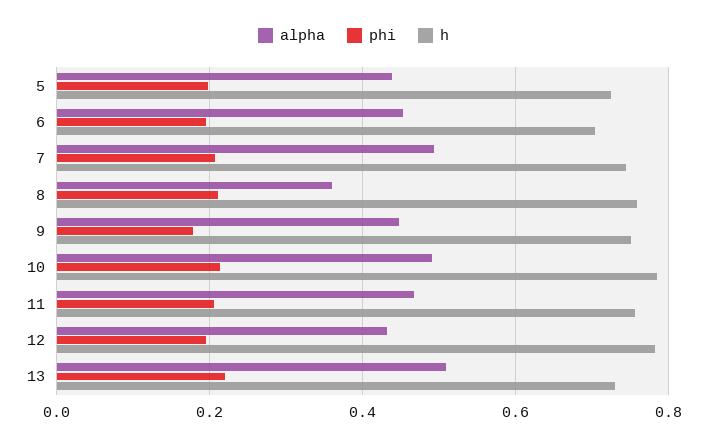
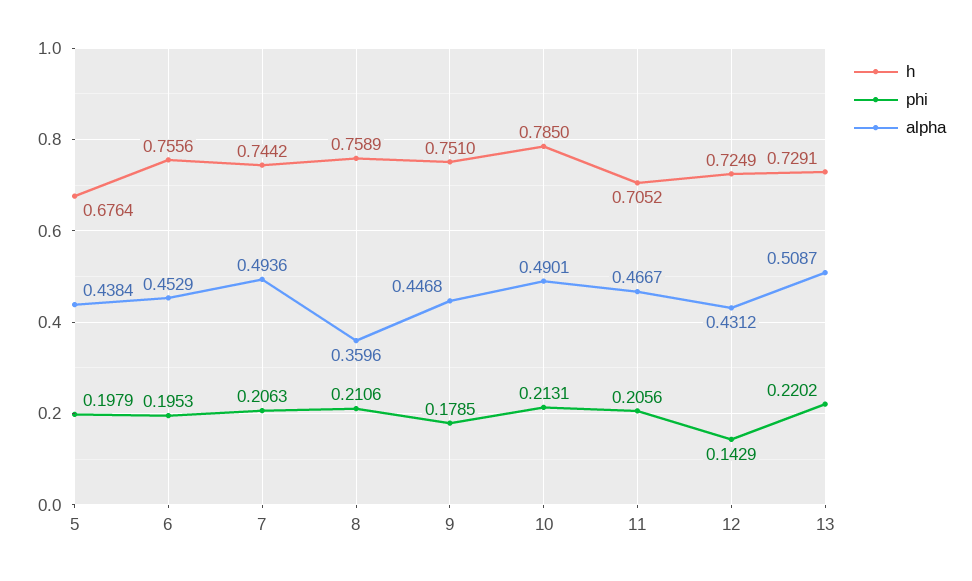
  {
    "alpha": {
      "5": 0.4384,
      "6": 0.4529,
      "7": 0.4936,
      "8": 0.3596,
      "9": 0.4468,
      "10": 0.4901,
      "11": 0.4667,
      "12": 0.4312,
      "13": 0.5087
    },
    "phi": {
      "5": 0.1979,
      "6": 0.1953,
      "7": 0.2063,
      "8": 0.2106,
      "9": 0.1785,
      "10": 0.2131,
      "11": 0.2056,
-     "12": 0.2,
+     "12": 0.1429,
      "13": 0.2202
    },
    "h": {
-     "5": 0.72,
+     "5": 0.6764,
-     "6": 0.7,
+     "6": 0.7556,
      "7": 0.7442,
      "8": 0.7589,
      "9": 0.751,
      "10": 0.785,
-     "11": 0.76,
+     "11": 0.7052,
-     "12": 0.78,
+     "12": 0.7249,
      "13": 0.7291
    }
  }

